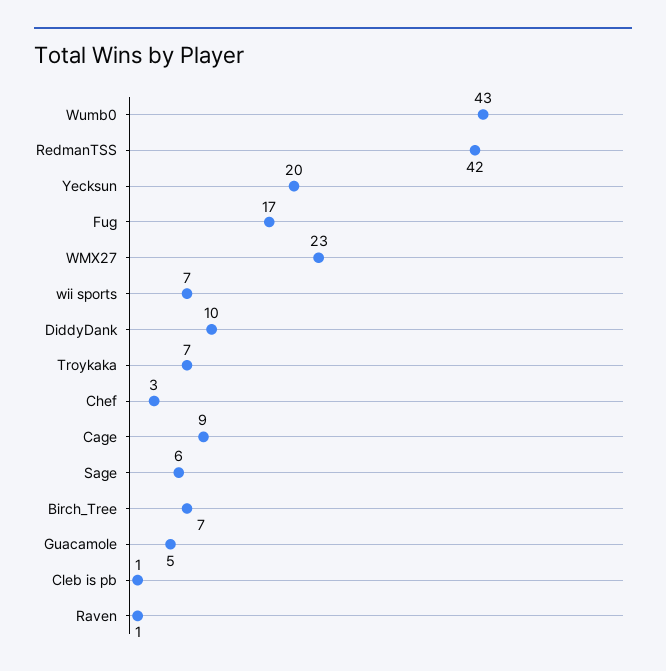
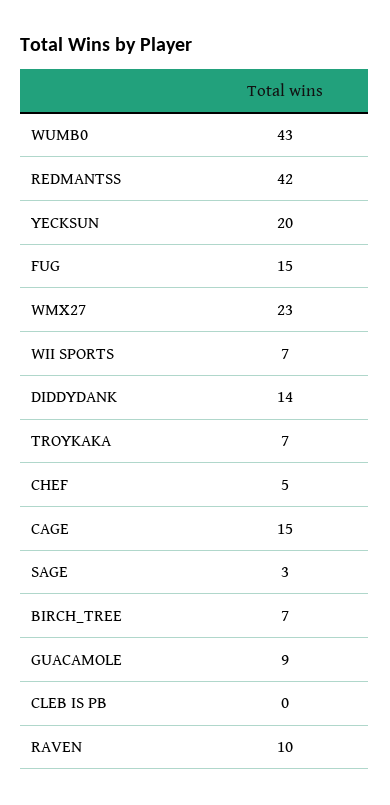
  {
    "Wumb0": 43,
    "RedmanTSS": 42,
    "Yecksun": 20,
-   "Fug": 17,
+   "Fug": 15,
    "WMX27": 23,
    "wii sports": 7,
-   "DiddyDank": 10,
+   "DiddyDank": 14,
    "Troykaka": 7,
-   "Chef": 3,
+   "Chef": 5,
-   "Cage": 9,
+   "Cage": 15,
-   "Sage": 6,
+   "Sage": 3,
    "Birch_Tree": 7,
-   "Guacamole": 5,
+   "Guacamole": 9,
-   "Cleb is pb": 1,
+   "Cleb is pb": 0,
-   "Raven": 1
+   "Raven": 10
  }

